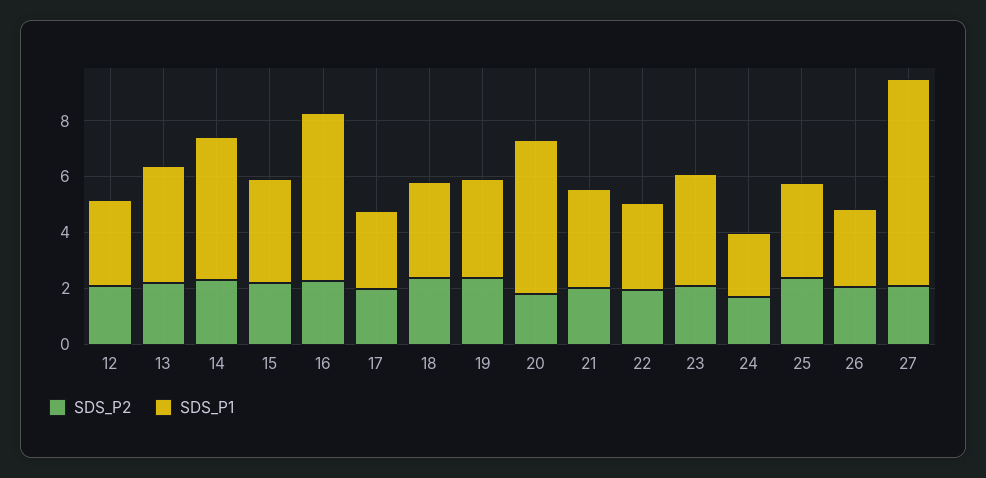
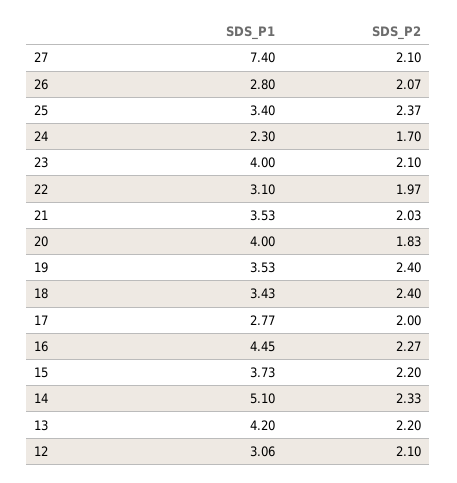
  {
    "SDS_P2": {
      "12": 2.1,
      "13": 2.2,
      "14": 2.33,
      "15": 2.2,
      "16": 2.27,
      "17": 2,
      "18": 2.4,
      "19": 2.4,
      "20": 1.83,
      "21": 2.03,
      "22": 1.97,
      "23": 2.1,
      "24": 1.7,
      "25": 2.37,
      "26": 2.07,
      "27": 2.1
    },
    "SDS_P1": {
      "12": 3.06,
      "13": 4.2,
      "14": 5.1,
      "15": 3.73,
-     "16": 6,
+     "16": 4.45,
      "17": 2.77,
      "18": 3.43,
      "19": 3.53,
-     "20": 5.5,
+     "20": 4,
      "21": 3.53,
      "22": 3.1,
      "23": 4,
      "24": 2.3,
      "25": 3.4,
      "26": 2.8,
      "27": 7.4
    }
  }

